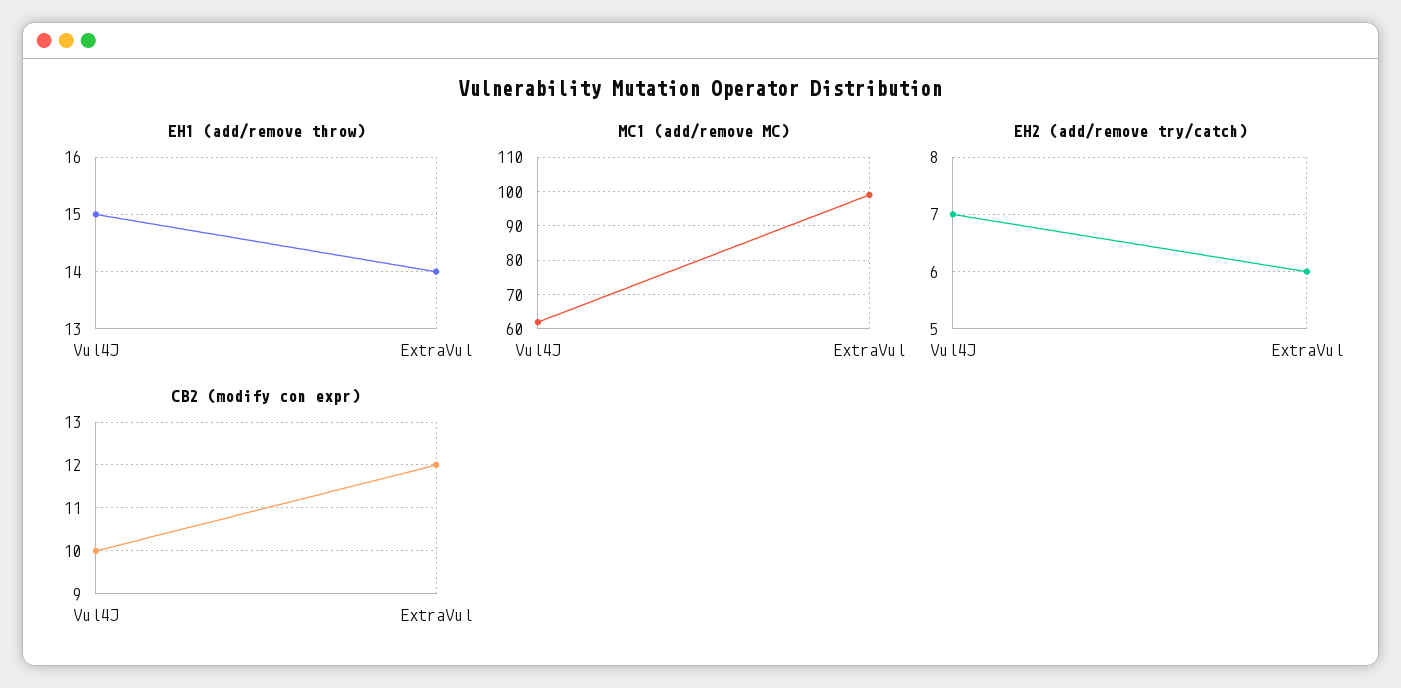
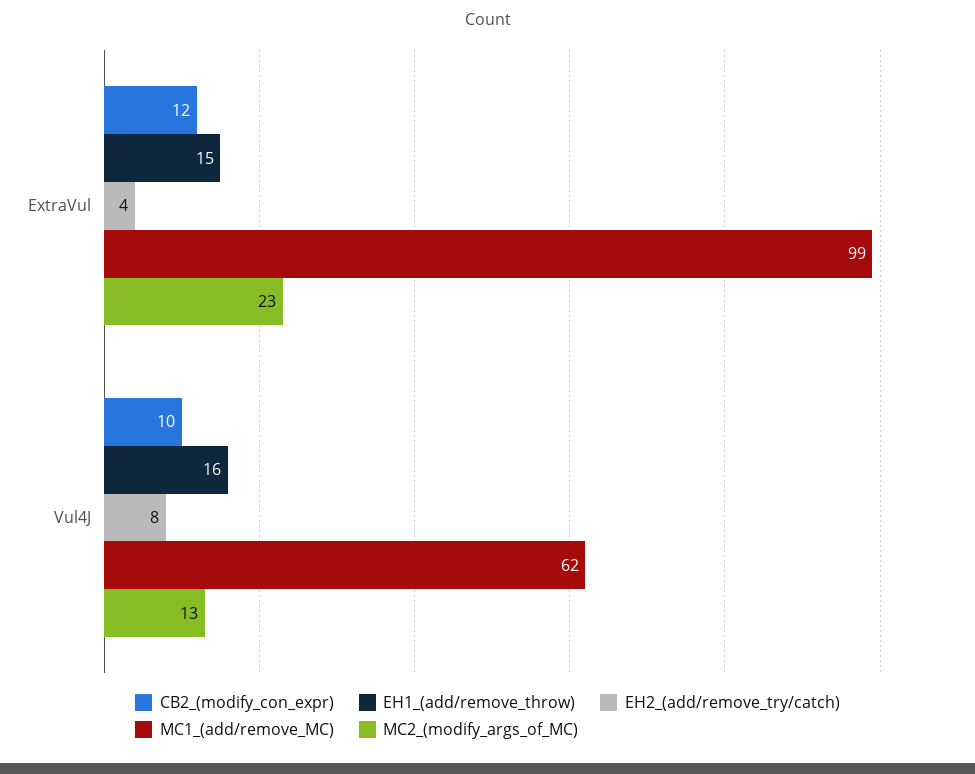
  {
    "EH1 (add/remove throw)": {
-     "Vul4J": 15,
+     "Vul4J": 16,
-     "ExtraVul": 14
+     "ExtraVul": 15
    },
    "MC1 (add/remove MC)": {
      "Vul4J": 62,
      "ExtraVul": 99
    },
    "EH2 (add/remove try/catch)": {
-     "Vul4J": 7,
+     "Vul4J": 8,
-     "ExtraVul": 6
+     "ExtraVul": 4
    },
    "CB2 (modify con expr)": {
      "Vul4J": 10,
      "ExtraVul": 12
-   }
+   },
+   "MC2_(modify_args_of_MC)": {
+     "ExtraVul": 23,
+     "Vul4J": 13
+   }
  }

